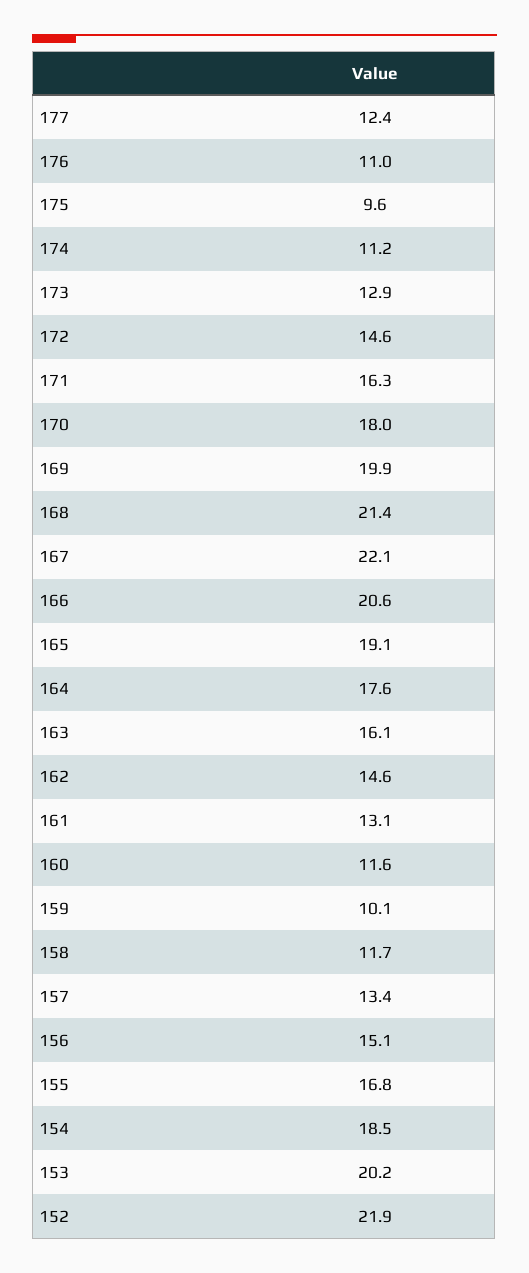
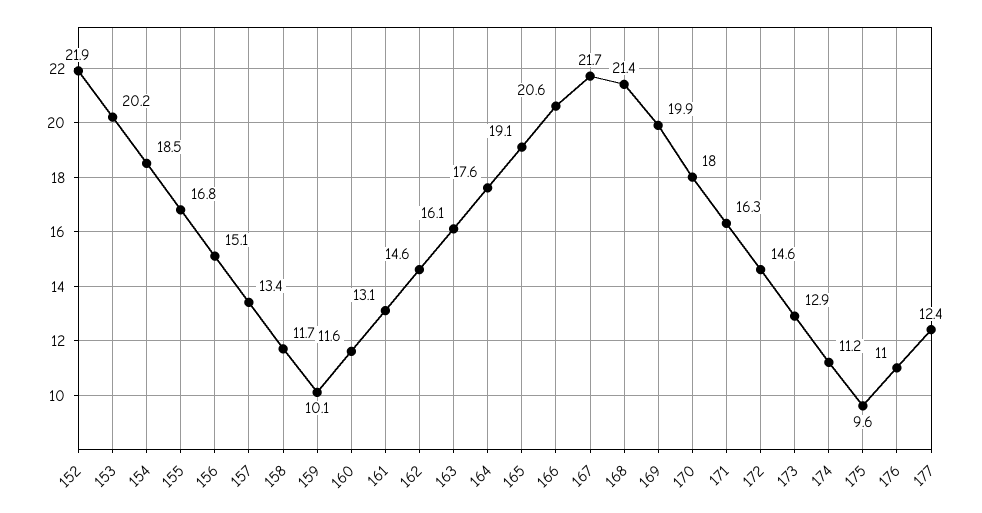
  {
    "177": 12.4,
    "176": 11,
    "175": 9.6,
    "174": 11.2,
    "173": 12.9,
    "172": 14.6,
    "171": 16.3,
    "170": 18,
    "169": 19.9,
    "168": 21.4,
-   "167": 22.1,
+   "167": 21.7,
    "166": 20.6,
    "165": 19.1,
    "164": 17.6,
    "163": 16.1,
    "162": 14.6,
    "161": 13.1,
    "160": 11.6,
    "159": 10.1,
    "158": 11.7,
    "157": 13.4,
    "156": 15.1,
    "155": 16.8,
    "154": 18.5,
    "153": 20.2,
    "152": 21.9
  }

